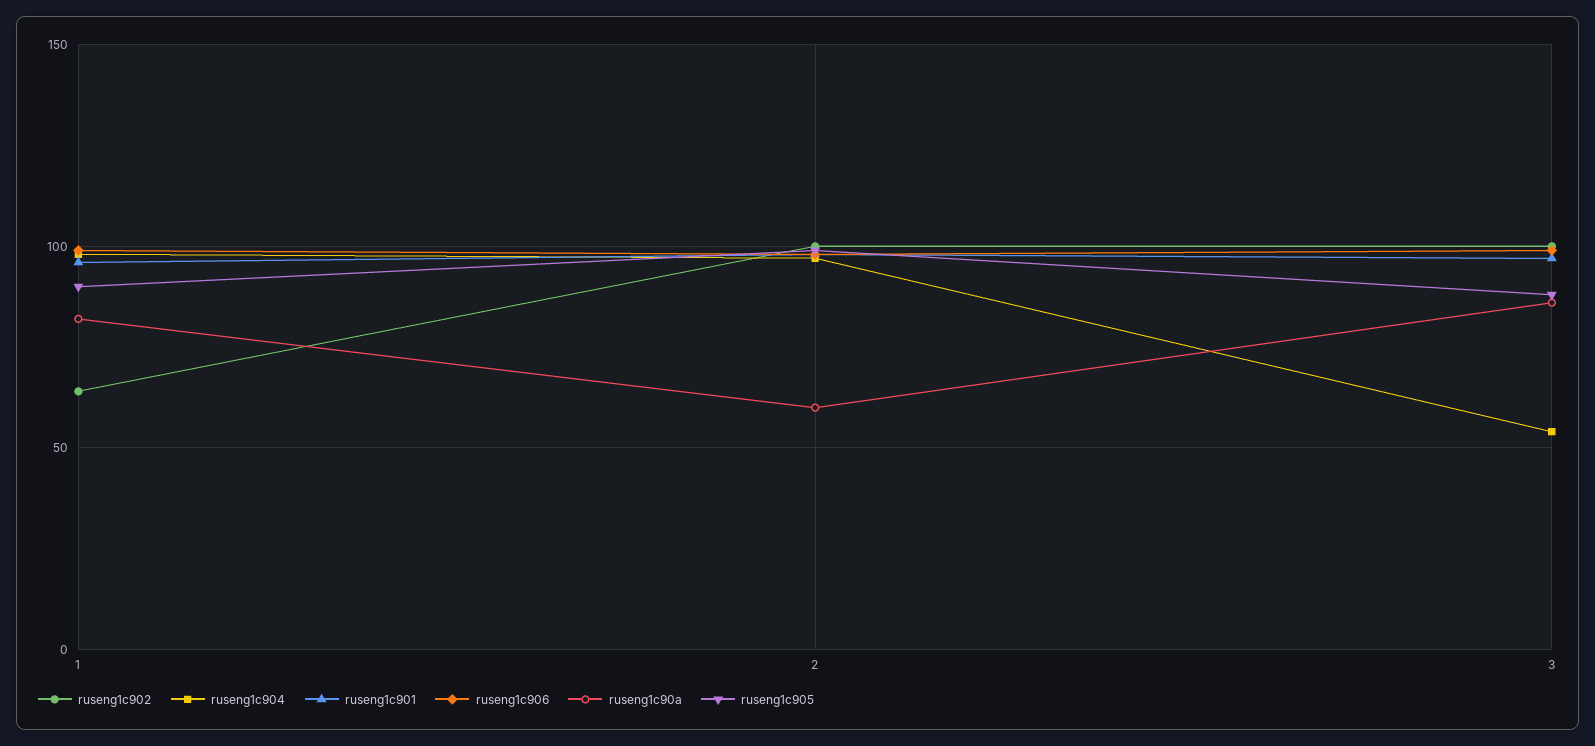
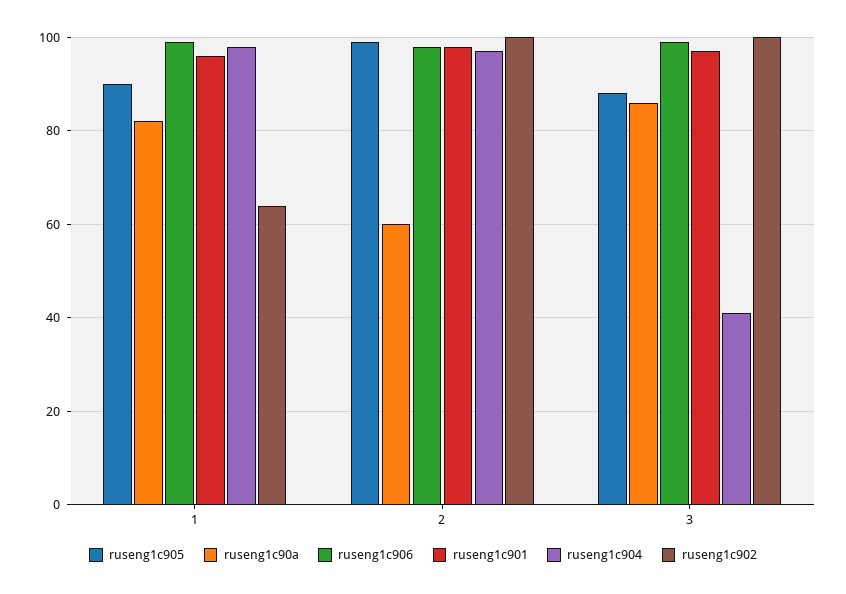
  {
    "ruseng1c902": {
      "1": 65,
      "2": 100,
      "3": 100
    },
    "ruseng1c904": {
      "1": 100,
      "2": 95,
-     "3": 55
+     "3": 40
    },
    "ruseng1c901": {
      "1": 95,
      "2": 100,
      "3": 95
    },
    "ruseng1c906": {
      "1": 100,
      "2": 100,
      "3": 100
    },
    "ruseng1c90a": {
      "1": 80,
      "2": 60,
      "3": 85
    },
    "ruseng1c905": {
      "1": 90,
      "2": 100,
      "3": 90
    }
  }

